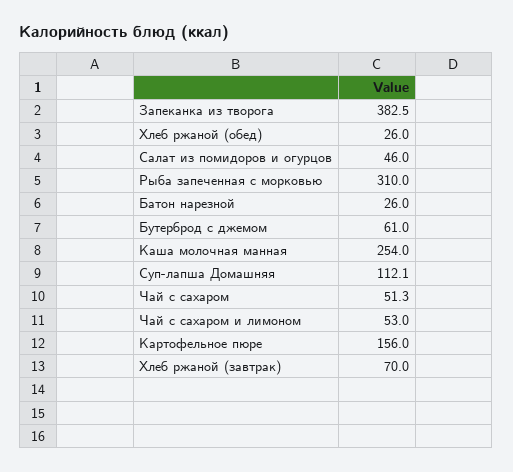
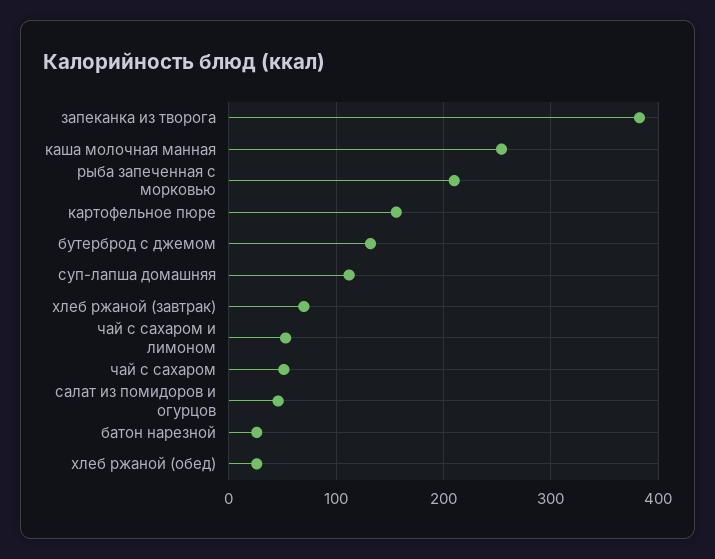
  {
    "Запеканка из творога": 382.5,
    "Хлеб ржаной (обед)": 26,
    "Салат из помидоров и огурцов": 46,
-   "Рыба запеченная с морковью": 310,
+   "Рыба запеченная с морковью": 210,
    "Батон нарезной": 26,
-   "Бутерброд с джемом": 61,
+   "Бутерброд с джемом": 130,
    "Каша молочная манная": 254,
    "Суп-лапша Домашняя": 112.1,
    "Чай с сахаром": 51.3,
    "Чай с сахаром и лимоном": 53,
    "Картофельное пюре": 156,
    "Хлеб ржаной (завтрак)": 70
  }

